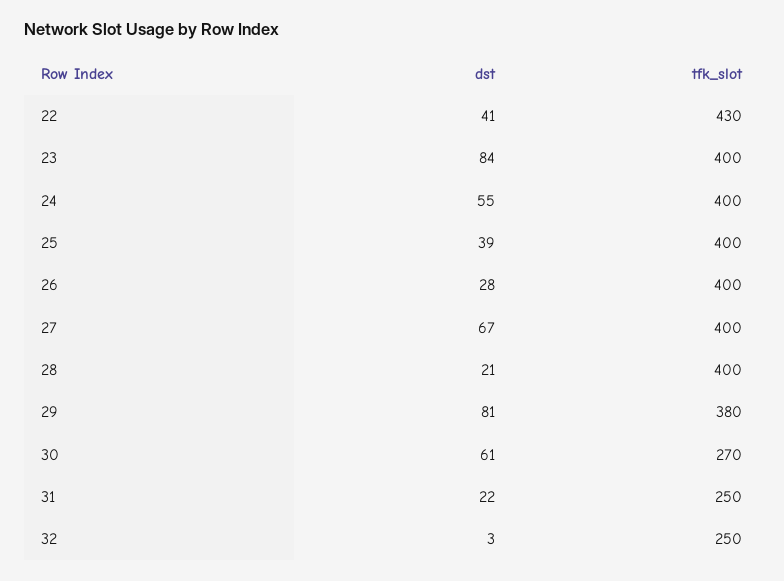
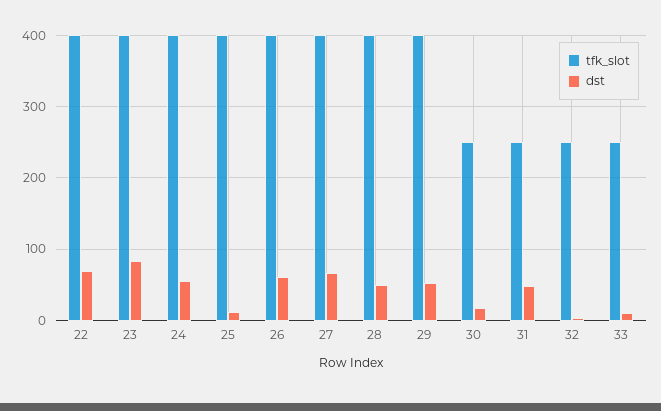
  {
    "dst": {
-     "22": 41,
+     "22": 70,
      "23": 84,
      "24": 55,
-     "25": 39,
+     "25": 10,
-     "26": 28,
+     "26": 60,
      "27": 67,
-     "28": 21,
+     "28": 50,
-     "29": 81,
+     "29": 50,
-     "30": 61,
+     "30": 20,
-     "31": 22,
+     "31": 50,
-     "32": 3
+     "32": 3,
+     "33": 10
    },
    "tfk_slot": {
-     "22": 430,
+     "22": 400,
      "23": 400,
      "24": 400,
      "25": 400,
      "26": 400,
      "27": 400,
      "28": 400,
-     "29": 380,
+     "29": 400,
-     "30": 270,
+     "30": 250,
      "31": 250,
-     "32": 250
+     "32": 250,
+     "33": 250
    }
  }

